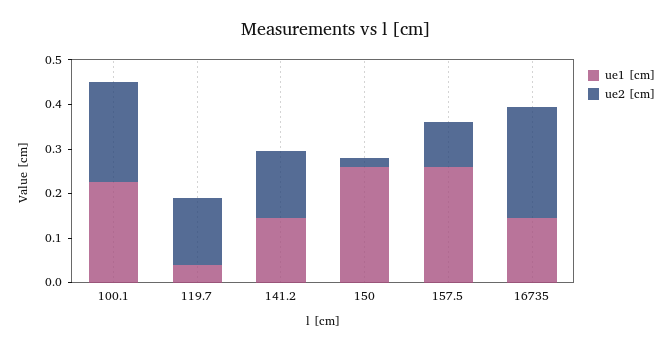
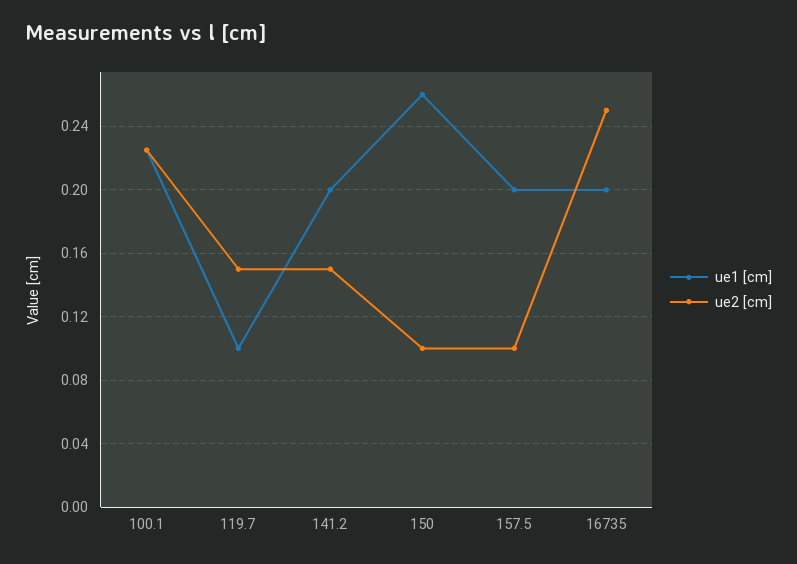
  {
    "ue1 [cm]": {
      "100.1": 0.225,
-     "119.7": 0.04,
+     "119.7": 0.1,
-     "141.2": 0.14,
+     "141.2": 0.2,
      "150": 0.26,
-     "157.5": 0.26,
+     "157.5": 0.2,
-     "16735": 0.14
+     "16735": 0.2
    },
    "ue2 [cm]": {
      "100.1": 0.225,
      "119.7": 0.15,
      "141.2": 0.15,
-     "150": 0.02,
+     "150": 0.1,
      "157.5": 0.1,
      "16735": 0.25
    }
  }

